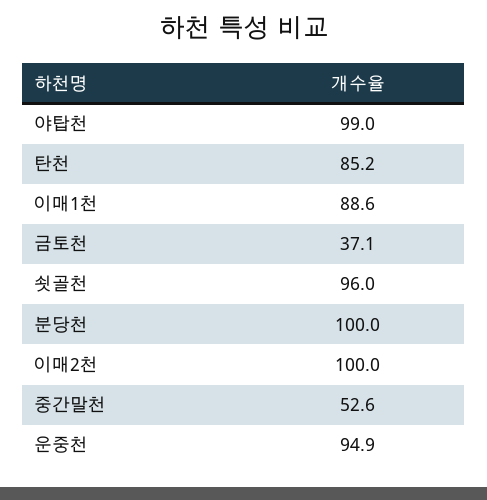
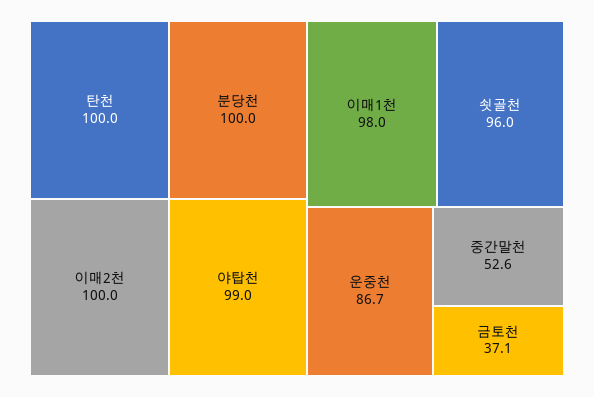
  {
    "야탑천": 99,
-   "탄천": 85.2,
+   "탄천": 100,
-   "이매1천": 88.6,
+   "이매1천": 98,
    "금토천": 37.1,
    "쇳골천": 96,
    "분당천": 100,
    "이매2천": 100,
    "중간말천": 52.6,
-   "운중천": 94.9
+   "운중천": 86.7
  }

